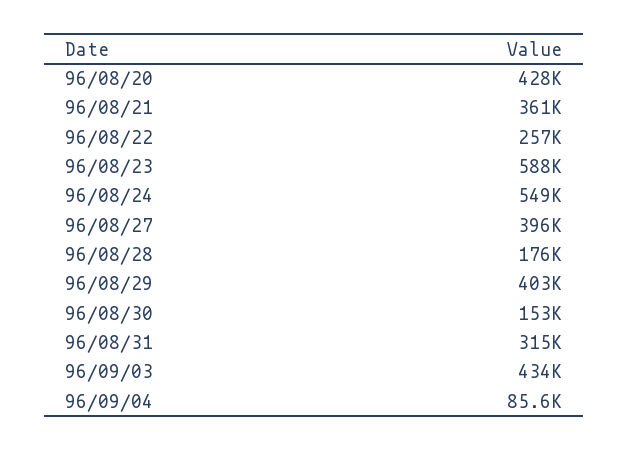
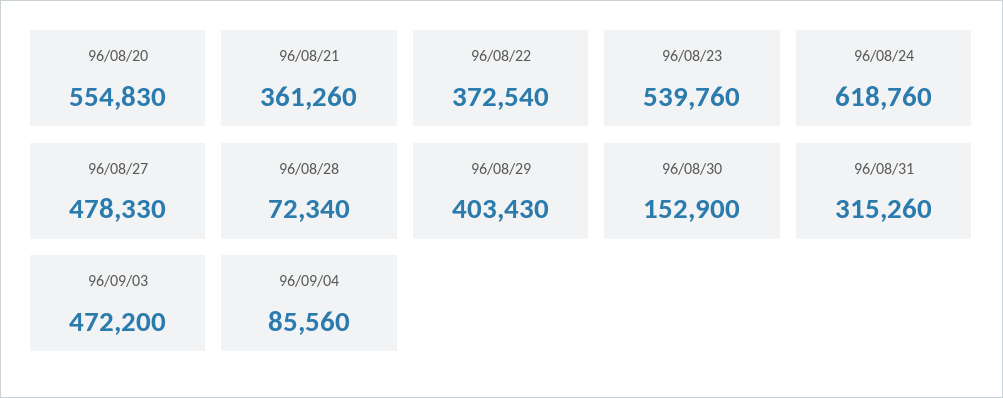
  {
-   "96/08/20": 428000,
+   "96/08/20": 554830,
    "96/08/21": 361260,
-   "96/08/22": 257000,
+   "96/08/22": 372540,
-   "96/08/23": 588000,
+   "96/08/23": 539760,
-   "96/08/24": 549000,
+   "96/08/24": 618760,
-   "96/08/27": 396000,
+   "96/08/27": 478330,
-   "96/08/28": 176000,
+   "96/08/28": 72340,
    "96/08/29": 403430,
    "96/08/30": 152900,
    "96/08/31": 315260,
-   "96/09/03": 434000,
+   "96/09/03": 472200,
    "96/09/04": 85560
  }

